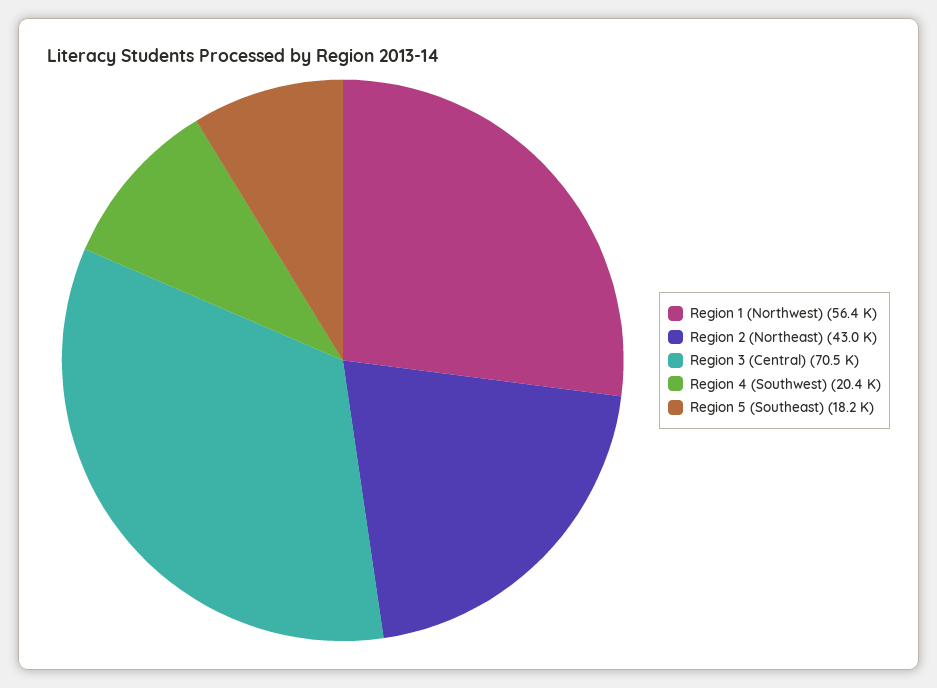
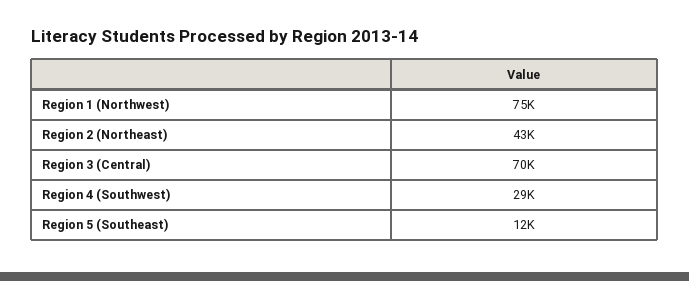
  {
-   "Region 1 (Northwest)": 56400,
+   "Region 1 (Northwest)": 75000,
    "Region 2 (Northeast)": 43000,
    "Region 3 (Central)": 70500,
-   "Region 4 (Southwest)": 20400,
+   "Region 4 (Southwest)": 29000,
-   "Region 5 (Southeast)": 18200
+   "Region 5 (Southeast)": 12000
  }

